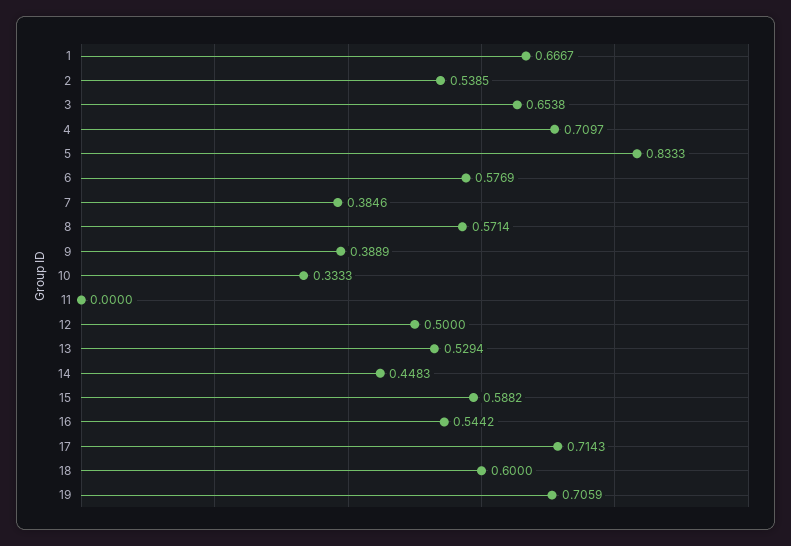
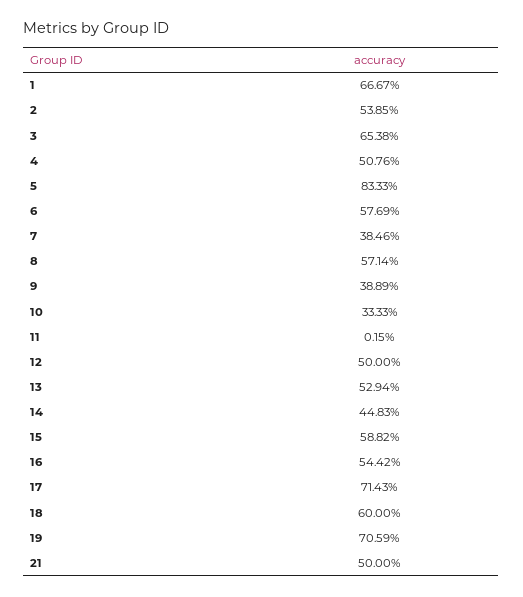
  {
    "1": 0.6667,
    "2": 0.5385,
    "3": 0.6538,
-   "4": 0.7097,
+   "4": 0.5076,
    "5": 0.8333,
    "6": 0.5769,
    "7": 0.3846,
    "8": 0.5714,
    "9": 0.3889,
    "10": 0.3333,
-   "11": 0,
+   "11": 0.0015,
    "12": 0.5,
    "13": 0.5294,
    "14": 0.4483,
    "15": 0.5882,
    "16": 0.5442,
    "17": 0.7143,
    "18": 0.6,
-   "19": 0.7059
+   "19": 0.7059,
+   "21": 0.5
  }

